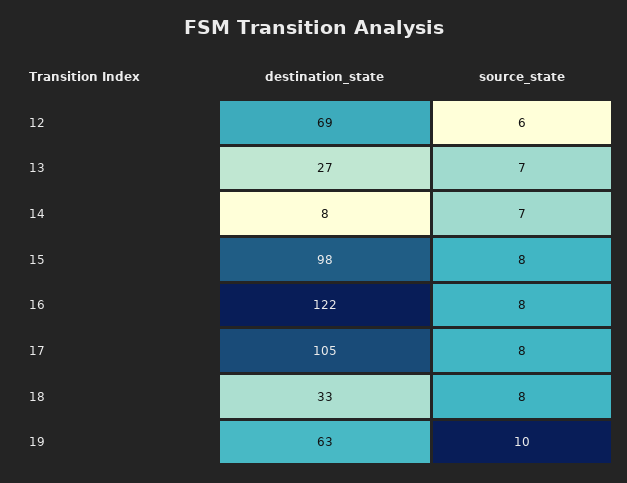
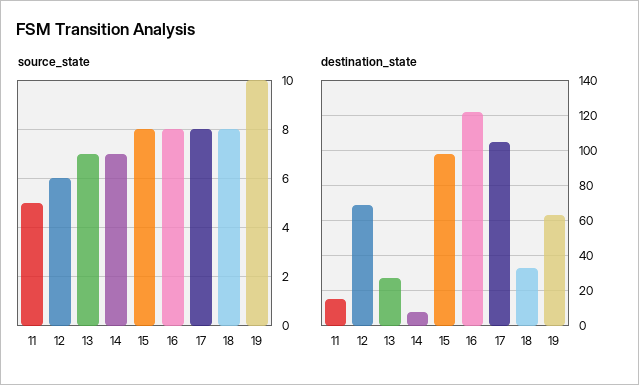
  {
    "destination_state": {
      "12": 69,
      "13": 27,
      "14": 8,
      "15": 98,
      "16": 122,
      "17": 105,
      "18": 33,
-     "19": 63
+     "19": 63,
+     "11": 15
    },
    "source_state": {
      "12": 6,
      "13": 7,
      "14": 7,
      "15": 8,
      "16": 8,
      "17": 8,
      "18": 8,
-     "19": 10
+     "19": 10,
+     "11": 5
    }
  }

